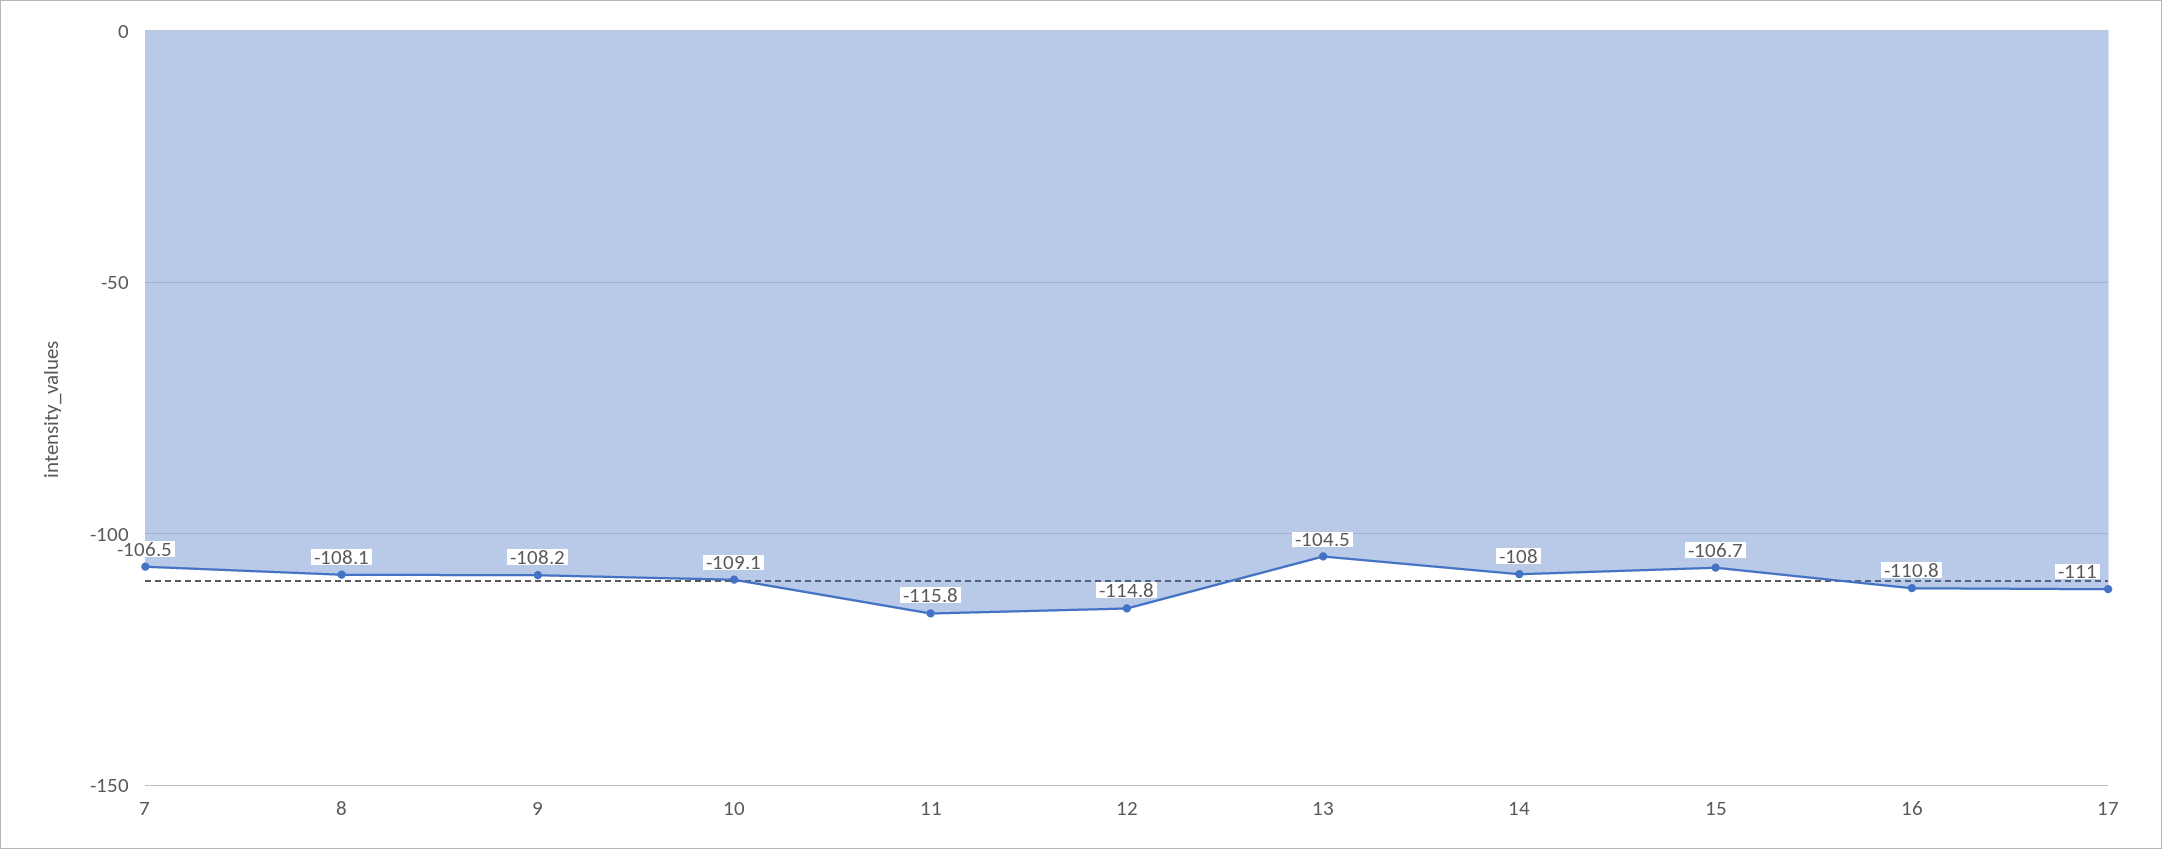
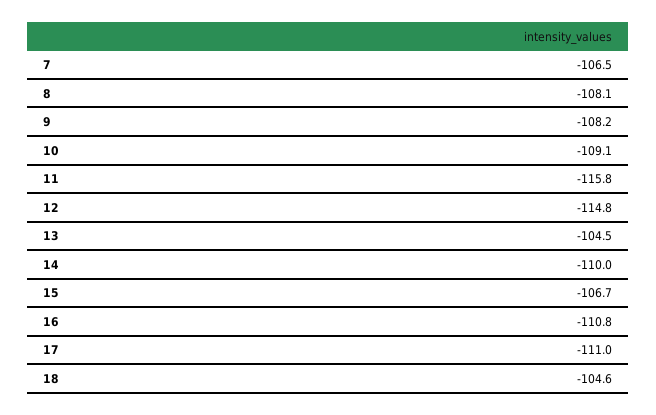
  {
    "7": -106.5,
    "8": -108.1,
    "9": -108.2,
    "10": -109.1,
    "11": -115.8,
    "12": -114.8,
    "13": -104.5,
-   "14": -108,
+   "14": -110,
    "15": -106.7,
    "16": -110.8,
-   "17": -111
+   "17": -111,
+   "18": -104.6
  }

